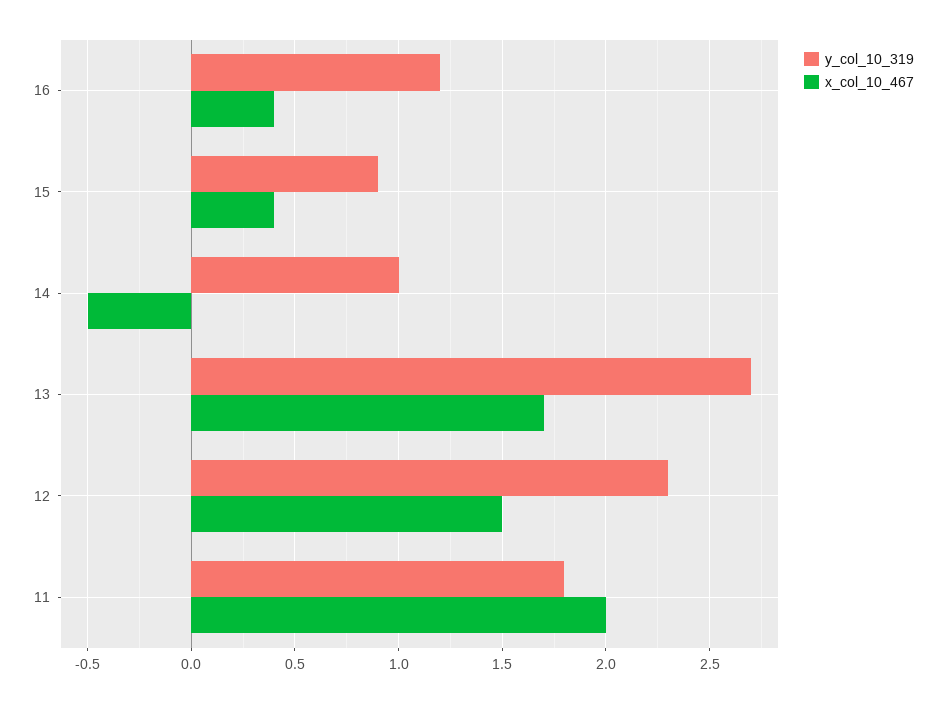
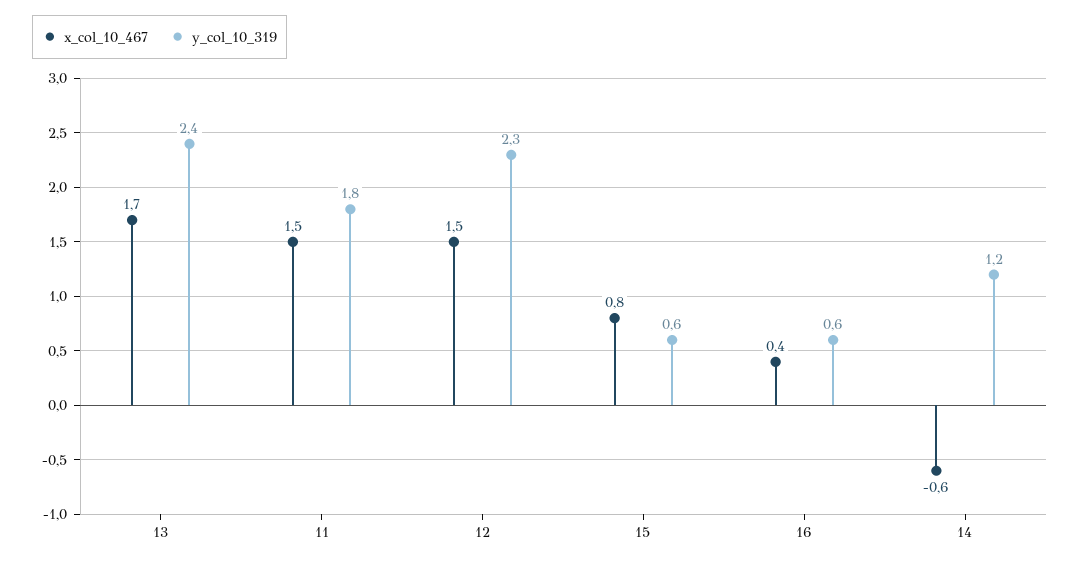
  {
    "y_col_10_319": {
-     "16": 1.2,
+     "16": 0.6,
-     "15": 0.9,
+     "15": 0.6,
-     "14": 1,
+     "14": 1.2,
-     "13": 2.7,
+     "13": 2.4,
      "12": 2.3,
      "11": 1.8
    },
    "x_col_10_467": {
      "16": 0.4,
-     "15": 0.4,
+     "15": 0.8,
-     "14": -0.5,
+     "14": -0.6,
      "13": 1.7,
      "12": 1.5,
-     "11": 2
+     "11": 1.5
    }
  }

